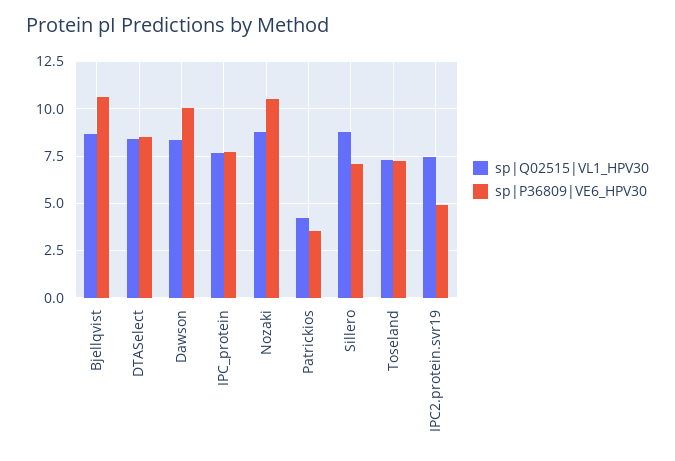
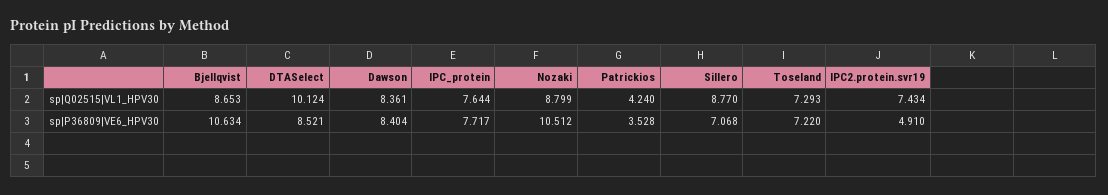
  {
    "sp|Q02515|VL1_HPV30": {
      "Bjellqvist": 8.653,
-     "DTASelect": 8.5,
+     "DTASelect": 10.124,
      "Dawson": 8.361,
      "IPC_protein": 7.644,
      "Nozaki": 8.799,
      "Patrickios": 4.24,
      "Sillero": 8.77,
      "Toseland": 7.293,
      "IPC2.protein.svr19": 7.434
    },
    "sp|P36809|VE6_HPV30": {
      "Bjellqvist": 10.634,
      "DTASelect": 8.521,
-     "Dawson": 10,
+     "Dawson": 8.404,
      "IPC_protein": 7.717,
      "Nozaki": 10.512,
      "Patrickios": 3.528,
      "Sillero": 7.068,
      "Toseland": 7.22,
      "IPC2.protein.svr19": 4.91
    }
  }

